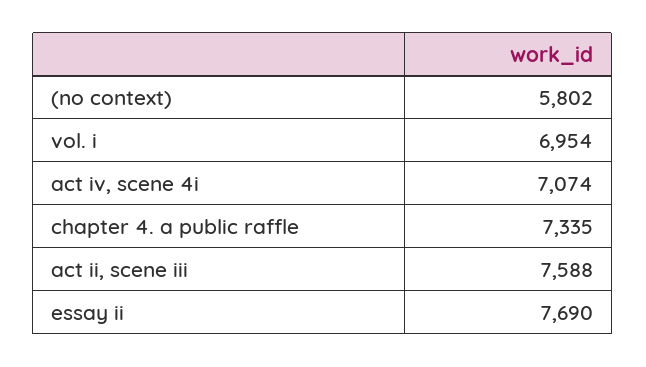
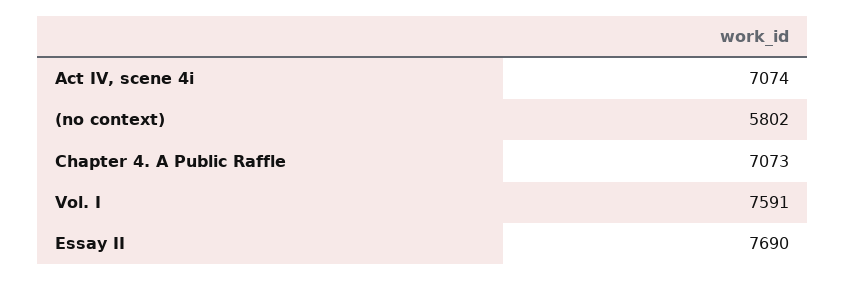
  {
    "(no context)": 5802,
-   "vol. i": 6954,
+   "vol. i": 7591,
    "act iv, scene 4i": 7074,
-   "chapter 4. a public raffle": 7335,
+   "chapter 4. a public raffle": 7073,
-   "act ii, scene iii": 7588,
    "essay ii": 7690
  }

